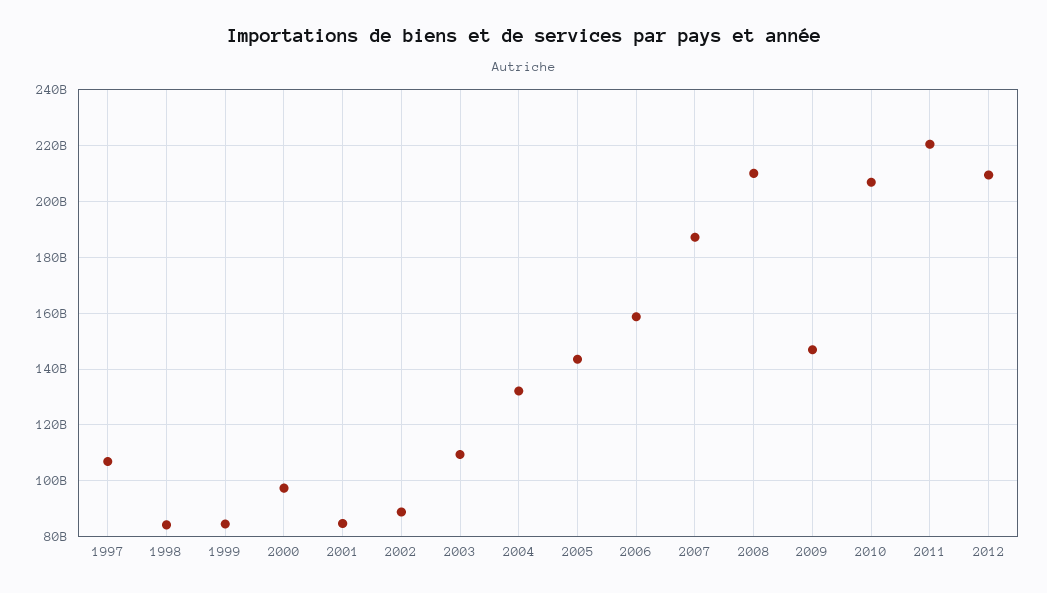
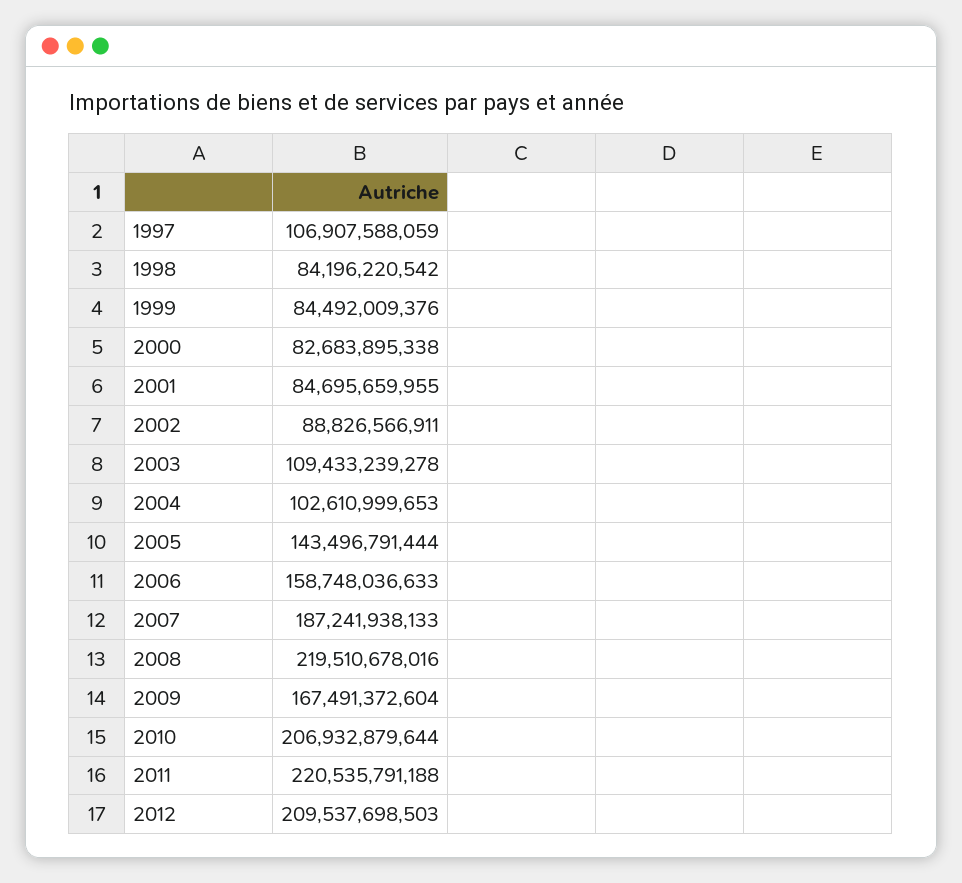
  {
    "1997": 106907588059,
    "1998": 84196220542,
    "1999": 84492009376,
-   "2000": 97500000000,
+   "2000": 82683895338,
    "2001": 84695659955,
    "2002": 88826566911,
    "2003": 109433239278,
-   "2004": 132500000000,
+   "2004": 102610999653,
    "2005": 143496791444,
    "2006": 158748036633,
    "2007": 187241938133,
-   "2008": 210000000000,
+   "2008": 219510678016,
-   "2009": 147500000000,
+   "2009": 167491372604,
    "2010": 206932879644,
    "2011": 220535791188,
    "2012": 209537698503
  }

